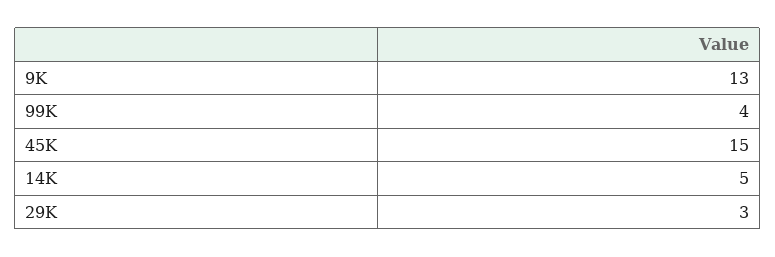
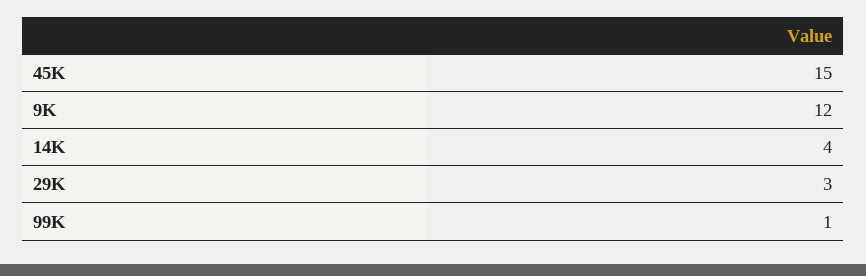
  {
-   "9K": 13,
+   "9K": 12,
-   "99K": 4,
+   "99K": 1,
    "45K": 15,
-   "14K": 5,
+   "14K": 4,
    "29K": 3
  }

